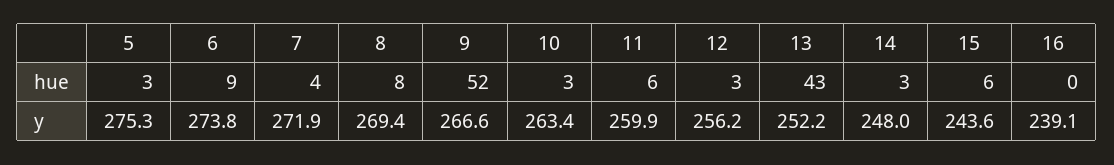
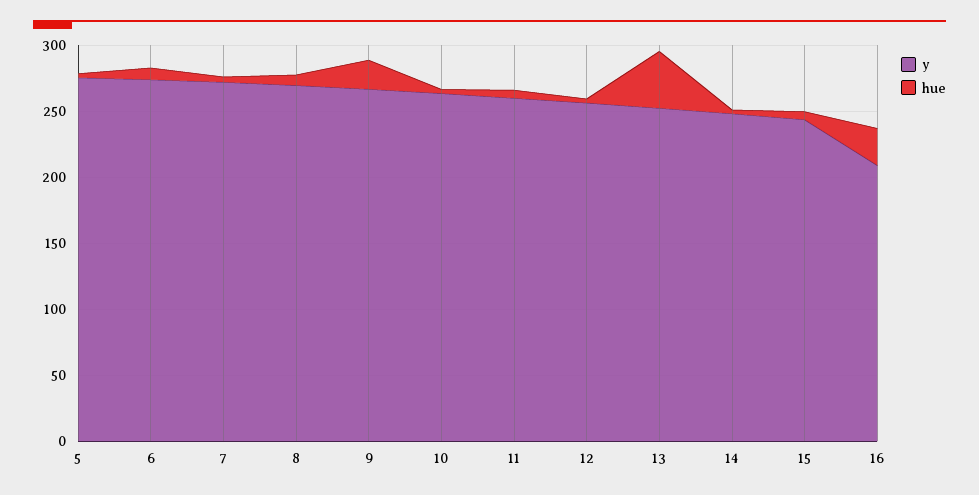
  {
    "hue": {
      "5": 3,
      "6": 9,
      "7": 4,
      "8": 8,
-     "9": 52,
+     "9": 20,
      "10": 3,
      "11": 6,
      "12": 3,
      "13": 43,
      "14": 3,
      "15": 6,
-     "16": 0
+     "16": 30
    },
    "y": {
      "5": 275.3,
      "6": 273.8,
      "7": 271.9,
      "8": 269.4,
      "9": 266.6,
      "10": 263.4,
      "11": 259.9,
      "12": 256.2,
      "13": 252.2,
      "14": 248,
      "15": 243.6,
-     "16": 239.1
+     "16": 210
    }
  }

